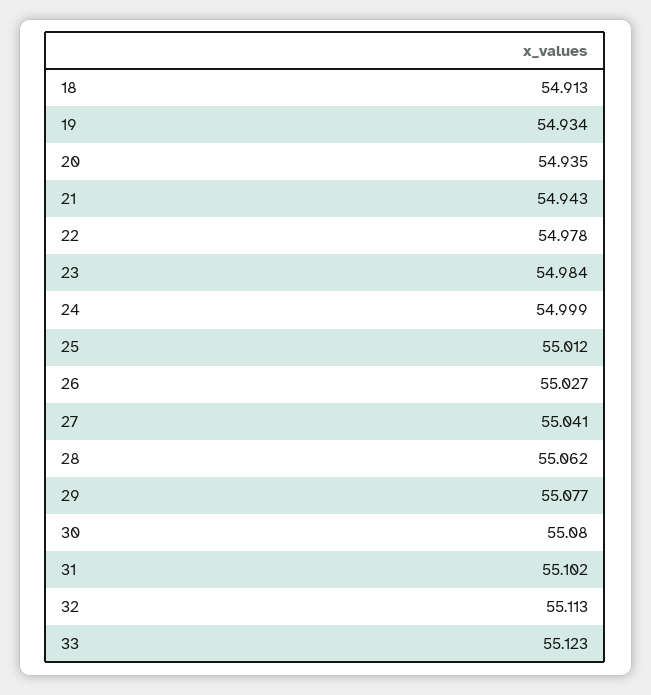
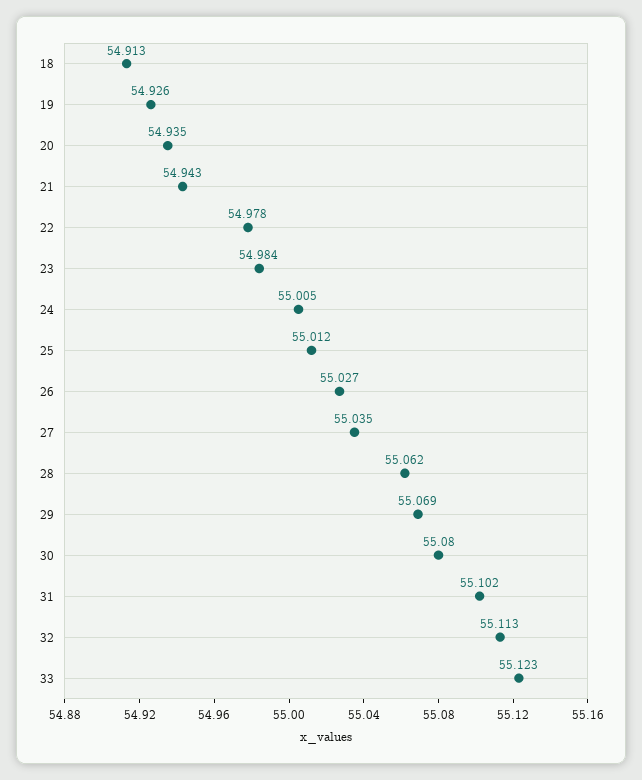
  {
    "18": 54.913,
-   "19": 54.934,
+   "19": 54.926,
    "20": 54.935,
    "21": 54.943,
    "22": 54.978,
    "23": 54.984,
-   "24": 54.999,
+   "24": 55.005,
    "25": 55.012,
    "26": 55.027,
-   "27": 55.041,
+   "27": 55.035,
    "28": 55.062,
-   "29": 55.077,
+   "29": 55.069,
    "30": 55.08,
    "31": 55.102,
    "32": 55.113,
    "33": 55.123
  }

